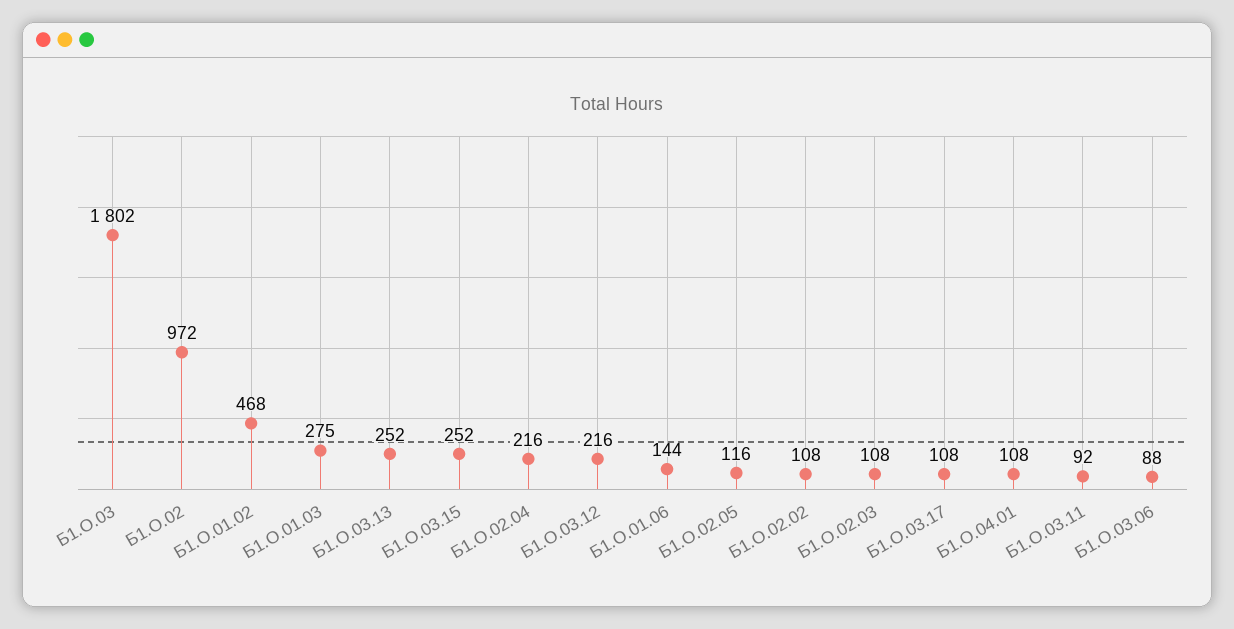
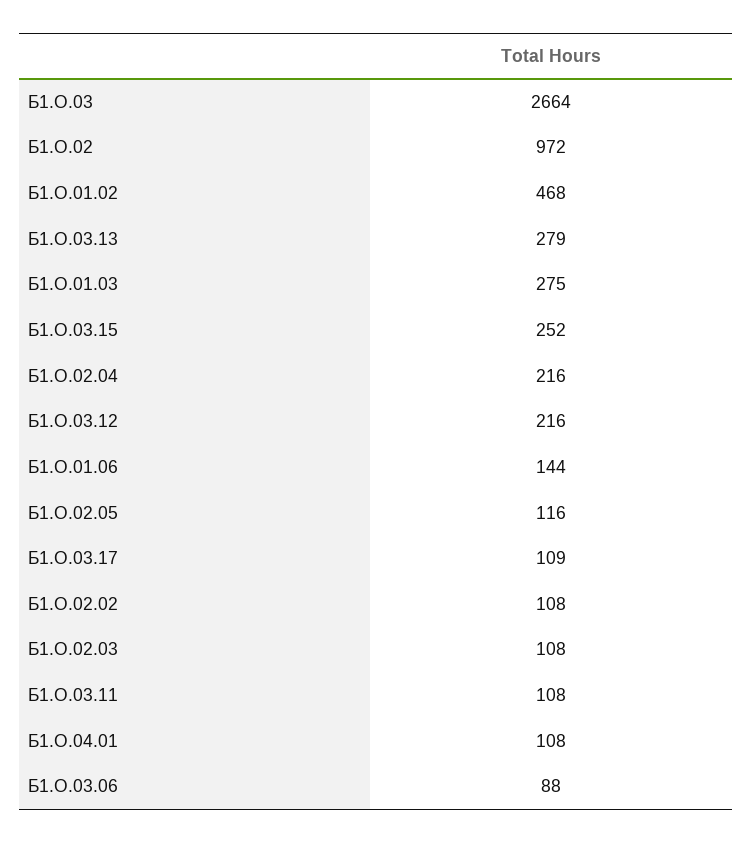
  {
-   "Б1.О.03": 1802,
+   "Б1.О.03": 2664,
    "Б1.О.02": 972,
    "Б1.О.01.02": 468,
    "Б1.О.01.03": 275,
-   "Б1.О.03.13": 252,
+   "Б1.О.03.13": 279,
    "Б1.О.03.15": 252,
    "Б1.О.02.04": 216,
    "Б1.О.03.12": 216,
    "Б1.О.01.06": 144,
    "Б1.О.02.05": 116,
    "Б1.О.02.02": 108,
    "Б1.О.02.03": 108,
-   "Б1.О.03.17": 108,
+   "Б1.О.03.17": 109,
    "Б1.О.04.01": 108,
-   "Б1.О.03.11": 92,
+   "Б1.О.03.11": 108,
    "Б1.О.03.06": 88
  }

